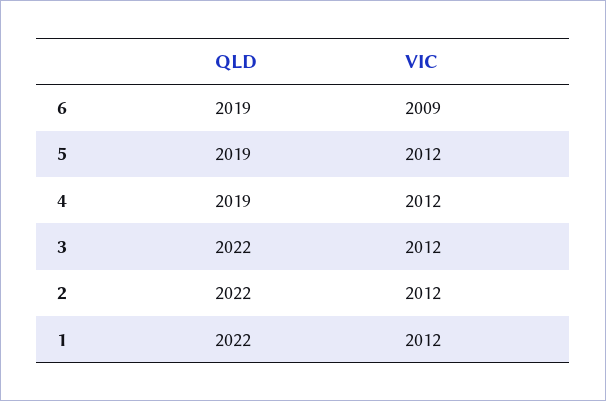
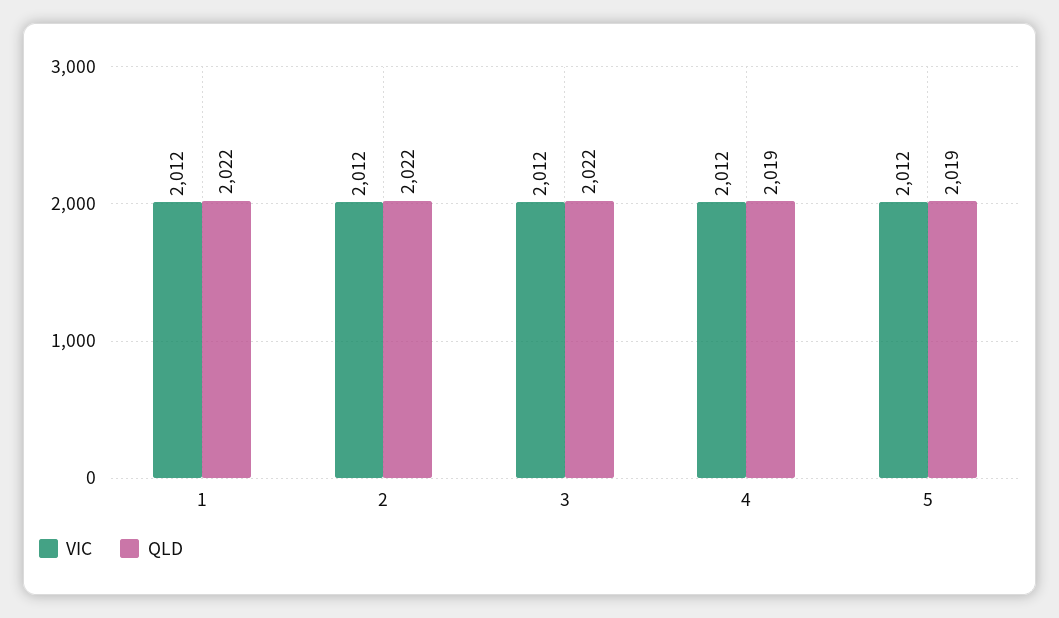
  {
    "QLD": {
-     "6": 2019,
      "5": 2019,
      "4": 2019,
      "3": 2022,
      "2": 2022,
      "1": 2022
    },
    "VIC": {
-     "6": 2009,
      "5": 2012,
      "4": 2012,
      "3": 2012,
      "2": 2012,
      "1": 2012
    }
  }

